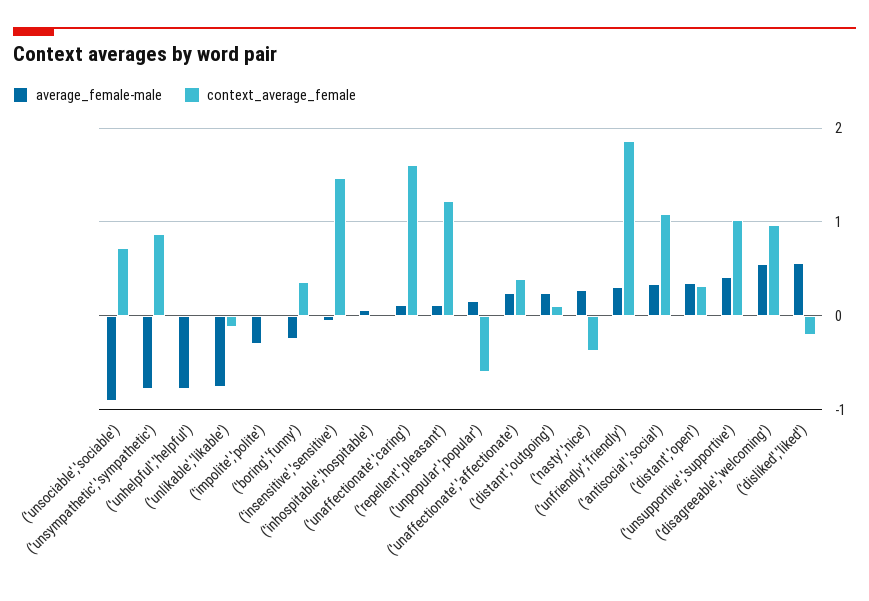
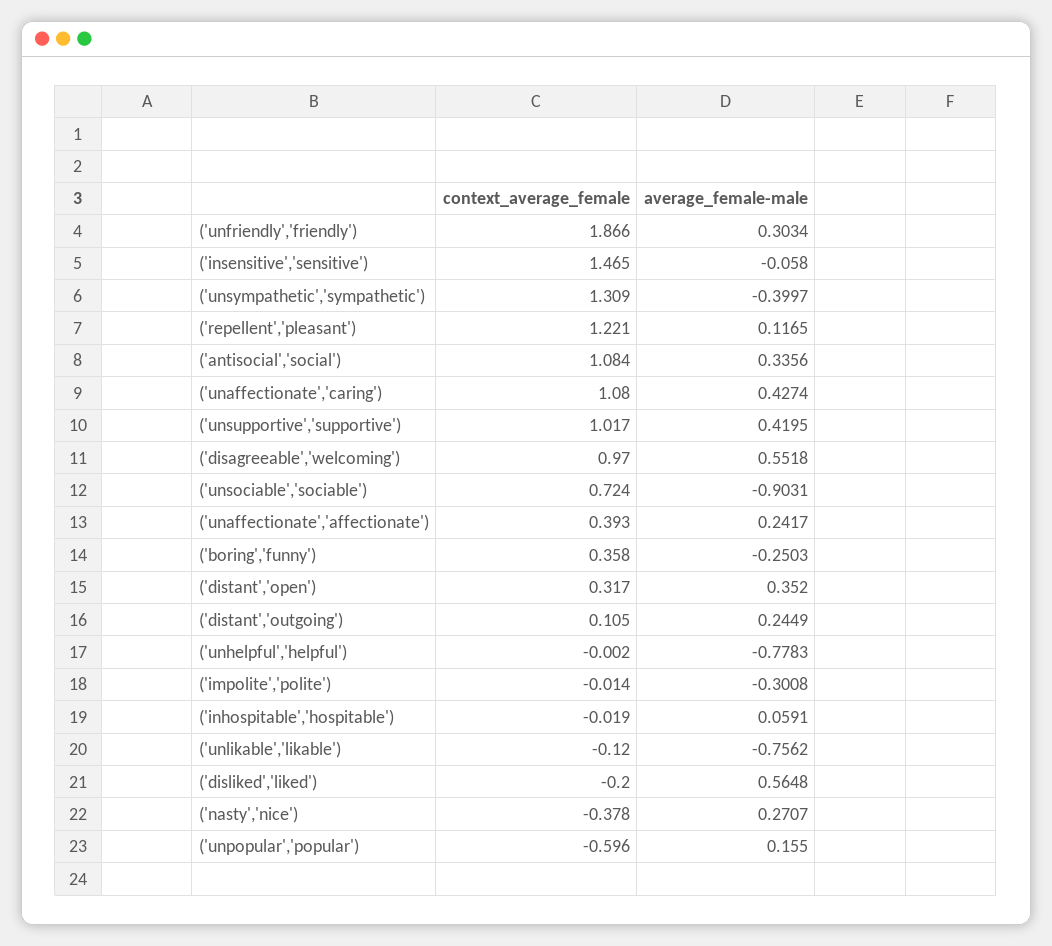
  {
    "average_female-male": {
      "('unsociable','sociable')": -0.9031,
-     "('unsympathetic','sympathetic')": -0.8,
+     "('unsympathetic','sympathetic')": -0.3997,
      "('unhelpful','helpful')": -0.7783,
      "('unlikable','likable')": -0.7562,
      "('impolite','polite')": -0.3008,
      "('boring','funny')": -0.2503,
      "('insensitive','sensitive')": -0.058,
      "('inhospitable','hospitable')": 0.0591,
-     "('unaffectionate','caring')": 0.1,
+     "('unaffectionate','caring')": 0.4274,
      "('repellent','pleasant')": 0.1165,
      "('unpopular','popular')": 0.155,
      "('unaffectionate','affectionate')": 0.2417,
      "('distant','outgoing')": 0.2449,
      "('nasty','nice')": 0.2707,
      "('unfriendly','friendly')": 0.3034,
      "('antisocial','social')": 0.3356,
      "('distant','open')": 0.352,
      "('unsupportive','supportive')": 0.4195,
      "('disagreeable','welcoming')": 0.5518,
      "('disliked','liked')": 0.5648
    },
    "context_average_female": {
      "('unsociable','sociable')": 0.724,
-     "('unsympathetic','sympathetic')": 0.9,
+     "('unsympathetic','sympathetic')": 1.309,
      "('unhelpful','helpful')": -0.002,
      "('unlikable','likable')": -0.12,
      "('impolite','polite')": -0.014,
      "('boring','funny')": 0.358,
      "('insensitive','sensitive')": 1.465,
      "('inhospitable','hospitable')": -0.019,
-     "('unaffectionate','caring')": 1.6,
+     "('unaffectionate','caring')": 1.08,
      "('repellent','pleasant')": 1.221,
      "('unpopular','popular')": -0.596,
      "('unaffectionate','affectionate')": 0.393,
      "('distant','outgoing')": 0.105,
      "('nasty','nice')": -0.378,
      "('unfriendly','friendly')": 1.866,
      "('antisocial','social')": 1.084,
      "('distant','open')": 0.317,
      "('unsupportive','supportive')": 1.017,
      "('disagreeable','welcoming')": 0.97,
      "('disliked','liked')": -0.2
    }
  }

